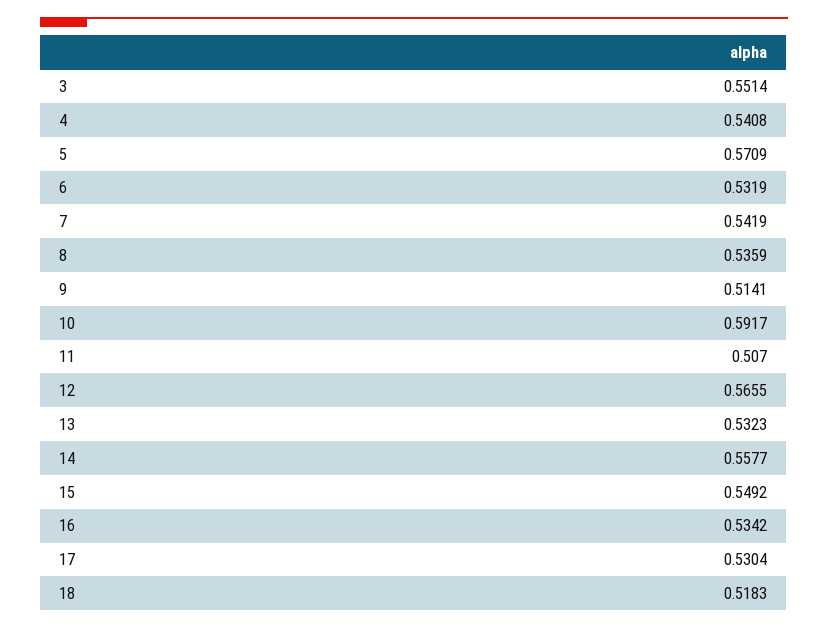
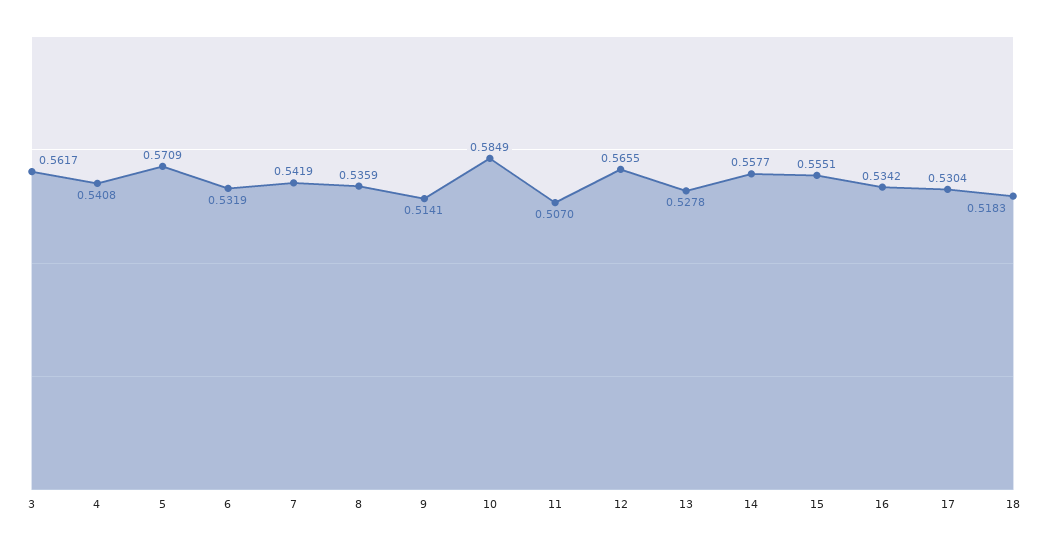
  {
-   "3": 0.5514,
+   "3": 0.5617,
    "4": 0.5408,
    "5": 0.5709,
    "6": 0.5319,
    "7": 0.5419,
    "8": 0.5359,
    "9": 0.5141,
-   "10": 0.5917,
+   "10": 0.5849,
    "11": 0.507,
    "12": 0.5655,
-   "13": 0.5323,
+   "13": 0.5278,
    "14": 0.5577,
-   "15": 0.5492,
+   "15": 0.5551,
    "16": 0.5342,
    "17": 0.5304,
    "18": 0.5183
  }

